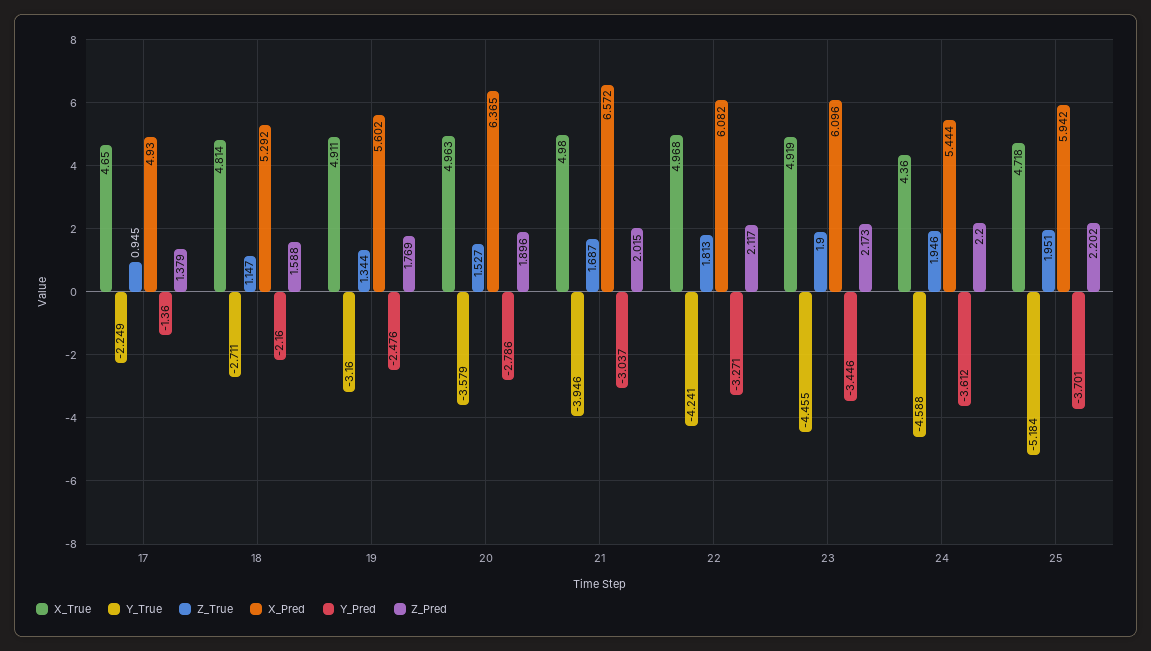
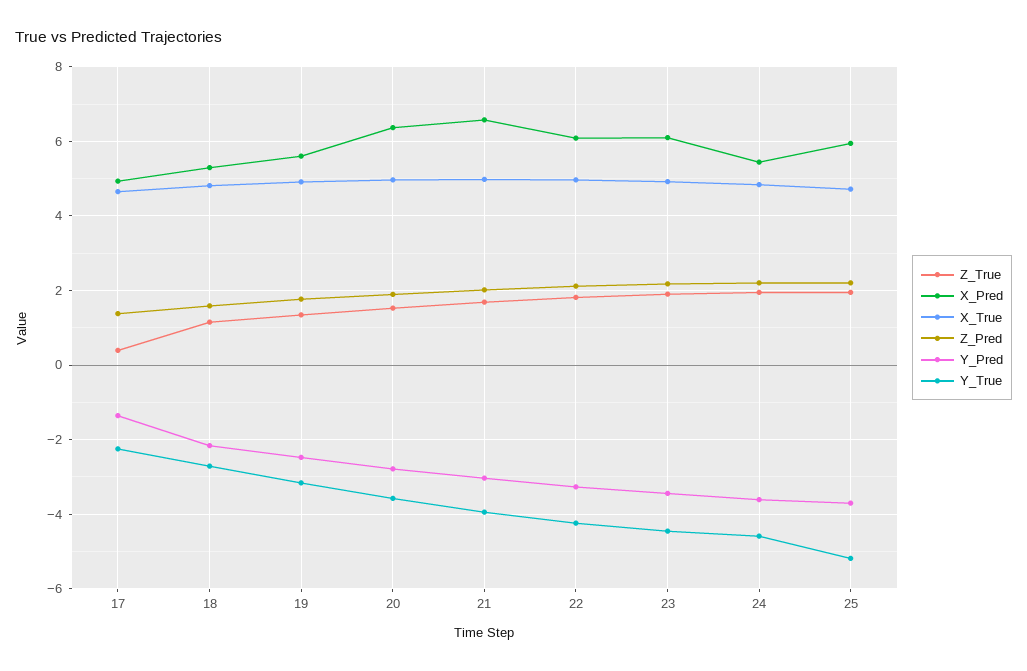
  {
    "X_True": {
      "17": 4.65,
      "18": 4.814,
      "19": 4.911,
      "20": 4.963,
      "21": 4.98,
      "22": 4.968,
      "23": 4.919,
-     "24": 4.36,
+     "24": 4.8,
      "25": 4.718
    },
    "Y_True": {
      "17": -2.249,
      "18": -2.711,
      "19": -3.16,
      "20": -3.579,
      "21": -3.946,
      "22": -4.241,
      "23": -4.455,
      "24": -4.588,
      "25": -5.184
    },
    "Z_True": {
-     "17": 0.945,
+     "17": 0.4,
      "18": 1.147,
      "19": 1.344,
      "20": 1.527,
      "21": 1.687,
      "22": 1.813,
      "23": 1.9,
      "24": 1.946,
      "25": 1.951
    },
    "X_Pred": {
      "17": 4.93,
      "18": 5.292,
      "19": 5.602,
      "20": 6.365,
      "21": 6.572,
      "22": 6.082,
      "23": 6.096,
      "24": 5.444,
      "25": 5.942
    },
    "Y_Pred": {
      "17": -1.36,
      "18": -2.16,
      "19": -2.476,
      "20": -2.786,
      "21": -3.037,
      "22": -3.271,
      "23": -3.446,
      "24": -3.612,
      "25": -3.701
    },
    "Z_Pred": {
      "17": 1.379,
      "18": 1.588,
      "19": 1.769,
      "20": 1.896,
      "21": 2.015,
      "22": 2.117,
      "23": 2.173,
      "24": 2.2,
      "25": 2.202
    }
  }

